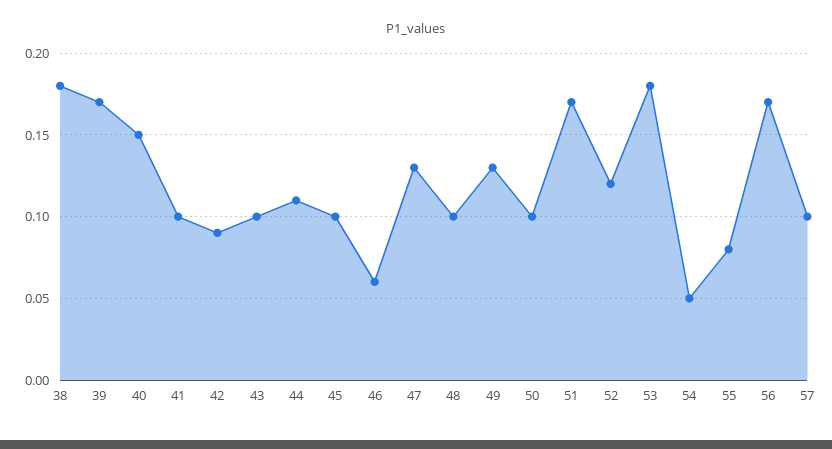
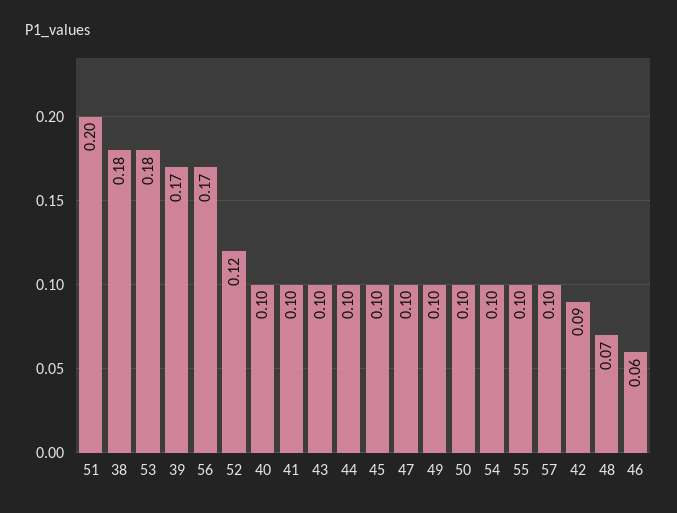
  {
    "38": 0.18,
    "39": 0.17,
-   "40": 0.15,
+   "40": 0.1,
    "41": 0.1,
    "42": 0.09,
    "43": 0.1,
-   "44": 0.11,
+   "44": 0.1,
    "45": 0.1,
    "46": 0.06,
-   "47": 0.13,
+   "47": 0.1,
-   "48": 0.1,
+   "48": 0.07,
-   "49": 0.13,
+   "49": 0.1,
    "50": 0.1,
-   "51": 0.17,
+   "51": 0.2,
    "52": 0.12,
    "53": 0.18,
-   "54": 0.05,
+   "54": 0.1,
-   "55": 0.08,
+   "55": 0.1,
    "56": 0.17,
    "57": 0.1
  }

